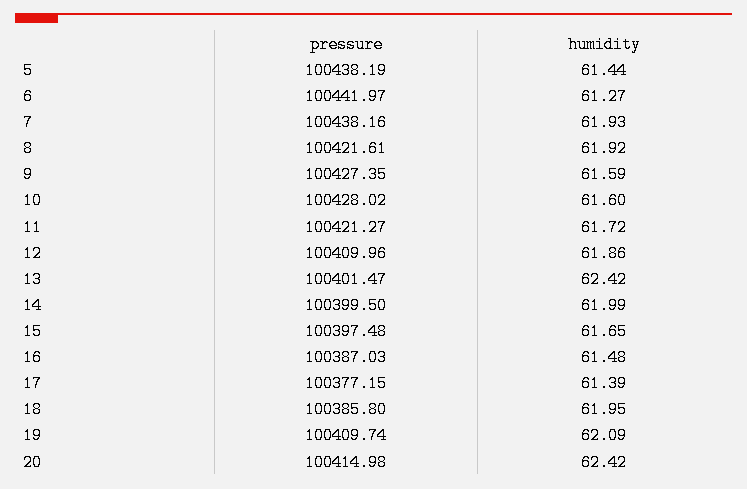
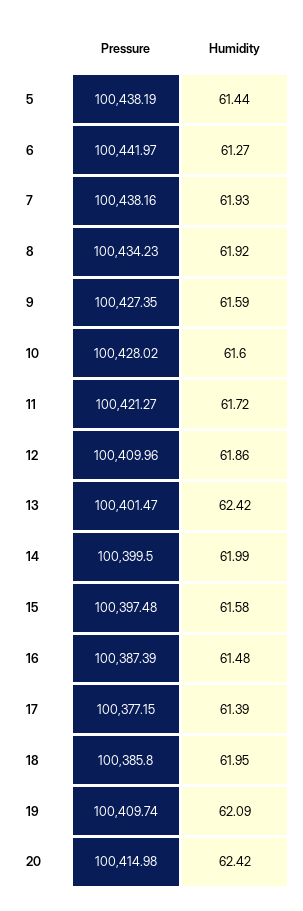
  {
    "pressure": {
      "5": 100438.19,
      "6": 100441.97,
      "7": 100438.16,
-     "8": 100421.61,
+     "8": 100434.23,
      "9": 100427.35,
      "10": 100428.02,
      "11": 100421.27,
      "12": 100409.96,
      "13": 100401.47,
      "14": 100399.5,
      "15": 100397.48,
-     "16": 100387.03,
+     "16": 100387.39,
      "17": 100377.15,
      "18": 100385.8,
      "19": 100409.74,
      "20": 100414.98
    },
    "humidity": {
      "5": 61.44,
      "6": 61.27,
      "7": 61.93,
      "8": 61.92,
      "9": 61.59,
      "10": 61.6,
      "11": 61.72,
      "12": 61.86,
      "13": 62.42,
      "14": 61.99,
-     "15": 61.65,
+     "15": 61.58,
      "16": 61.48,
      "17": 61.39,
      "18": 61.95,
      "19": 62.09,
      "20": 62.42
    }
  }

